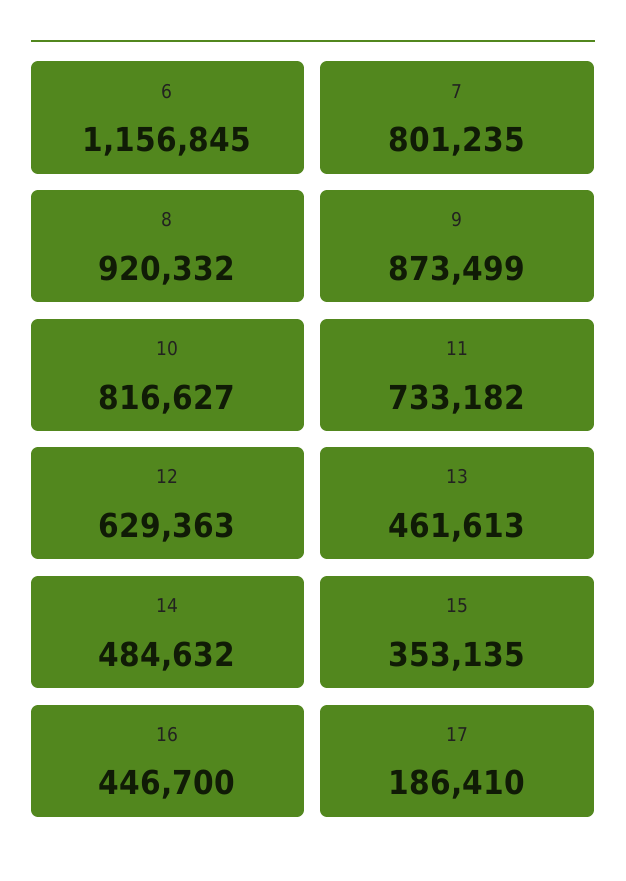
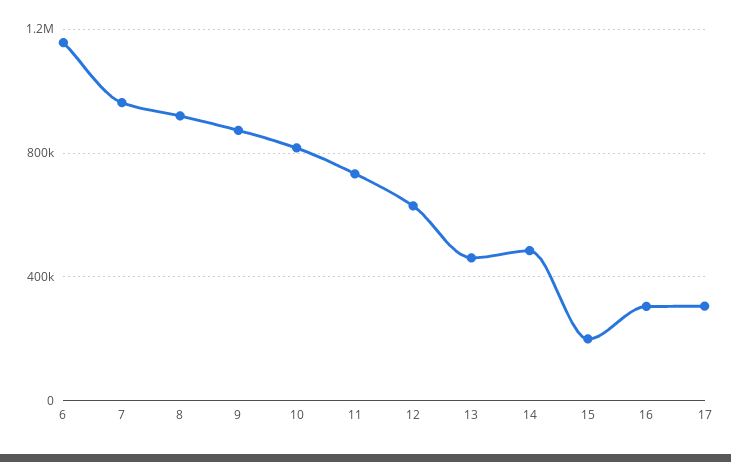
  {
    "6": 1156845,
-   "7": 801235,
+   "7": 950000,
    "8": 920332,
    "9": 873499,
    "10": 816627,
    "11": 733182,
    "12": 629363,
    "13": 461613,
    "14": 484632,
-   "15": 353135,
+   "15": 200000,
-   "16": 446700,
+   "16": 300000,
-   "17": 186410
+   "17": 300000
  }

